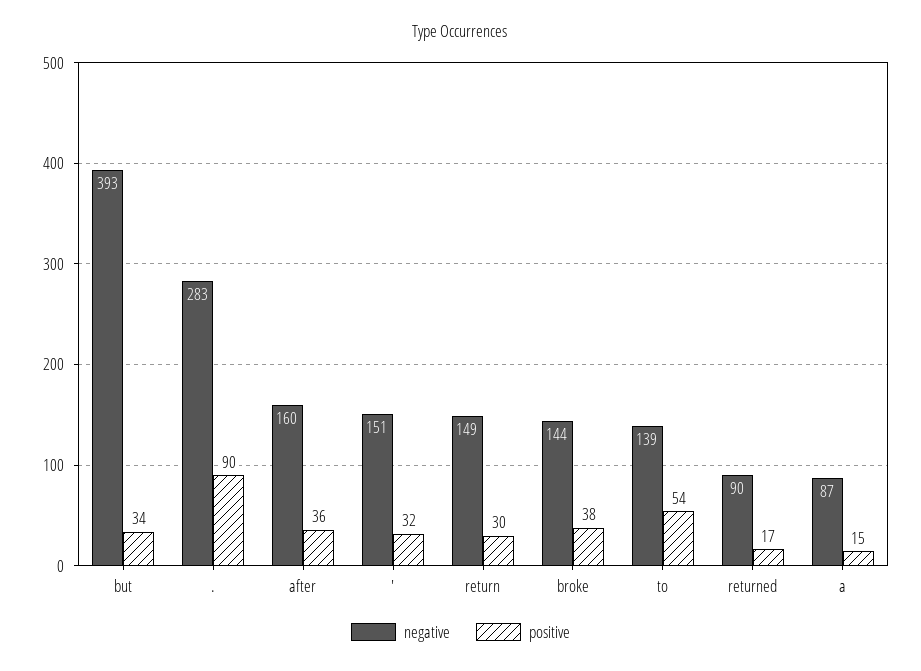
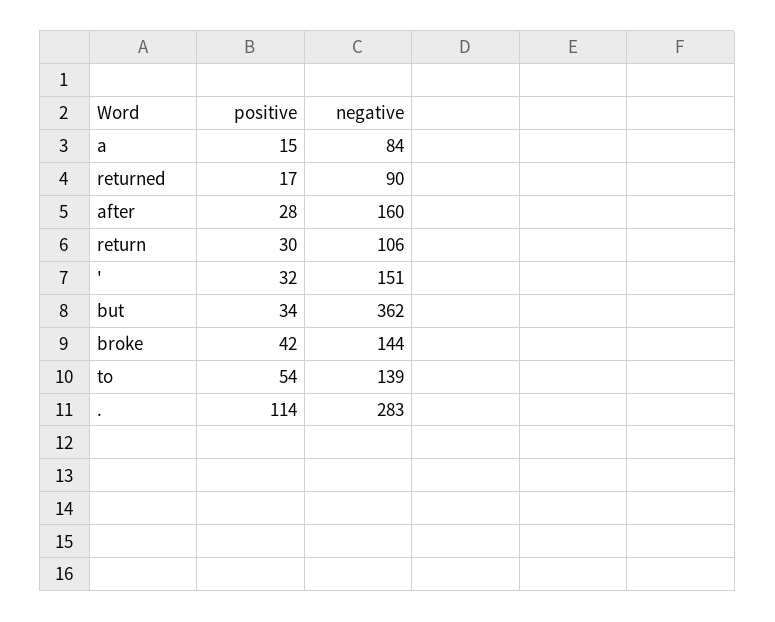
  {
    "negative": {
-     "but": 393,
+     "but": 362,
      ".": 283,
      "after": 160,
      "'": 151,
-     "return": 149,
+     "return": 106,
      "broke": 144,
      "to": 139,
      "returned": 90,
-     "a": 87
+     "a": 84
    },
    "positive": {
      "but": 34,
-     ".": 90,
+     ".": 114,
-     "after": 36,
+     "after": 28,
      "'": 32,
      "return": 30,
-     "broke": 38,
+     "broke": 42,
      "to": 54,
      "returned": 17,
      "a": 15
    }
  }

